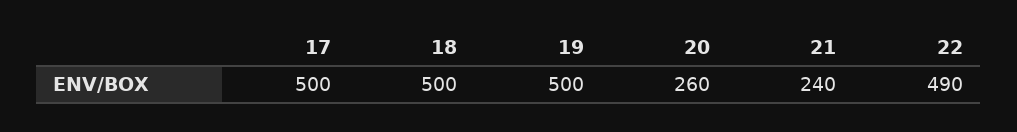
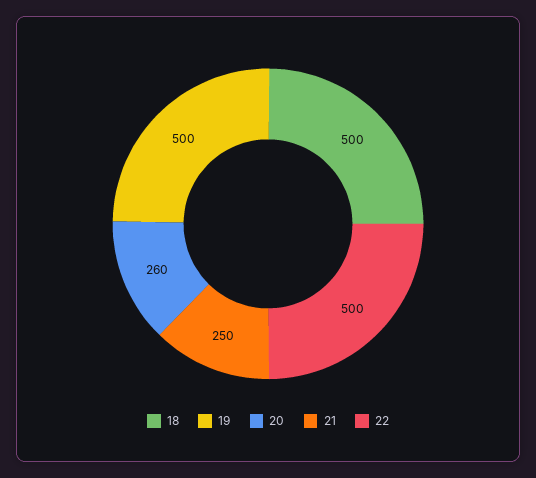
  {
-   "17": 500,
    "18": 500,
    "19": 500,
    "20": 260,
-   "21": 240,
+   "21": 250,
-   "22": 490
+   "22": 500
  }

